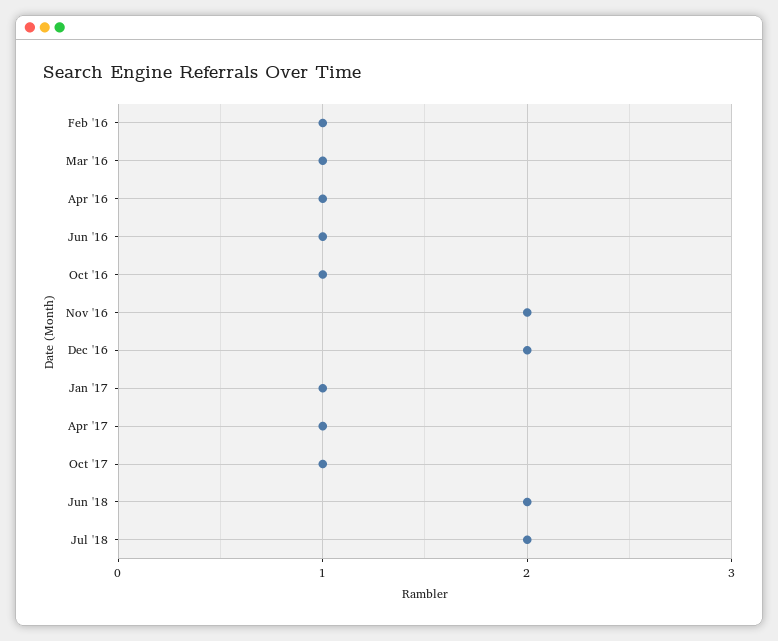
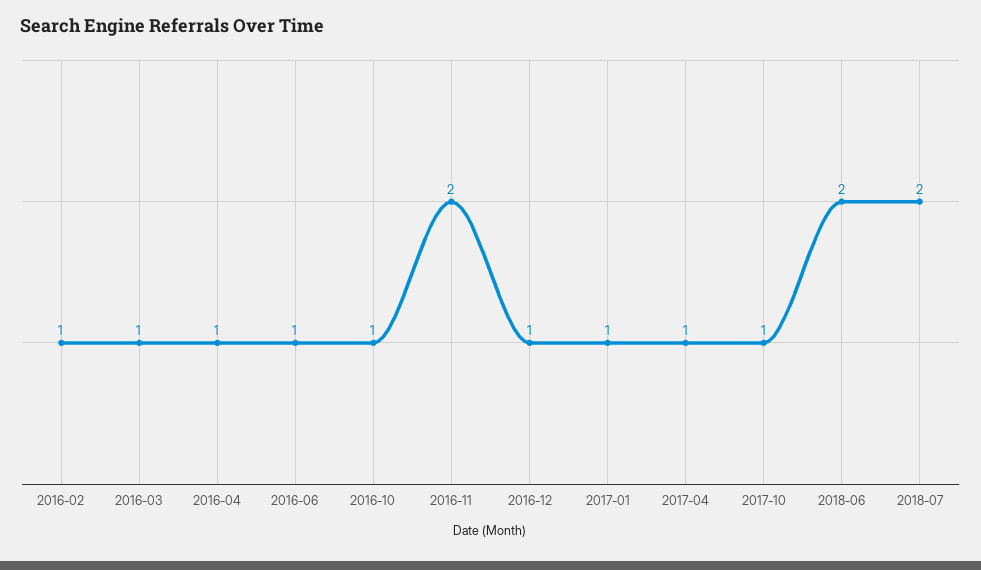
  {
    "Feb '16": 1,
    "Mar '16": 1,
    "Apr '16": 1,
    "Jun '16": 1,
    "Oct '16": 1,
    "Nov '16": 2,
-   "Dec '16": 2,
+   "Dec '16": 1,
    "Jan '17": 1,
    "Apr '17": 1,
    "Oct '17": 1,
    "Jun '18": 2,
    "Jul '18": 2
  }

